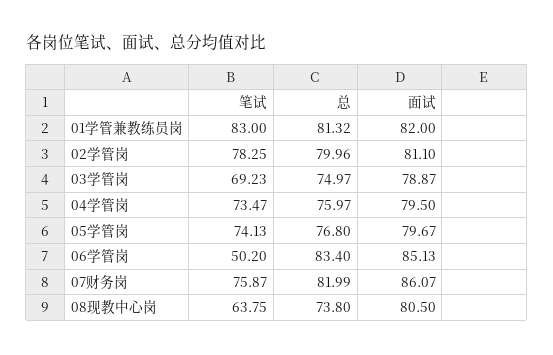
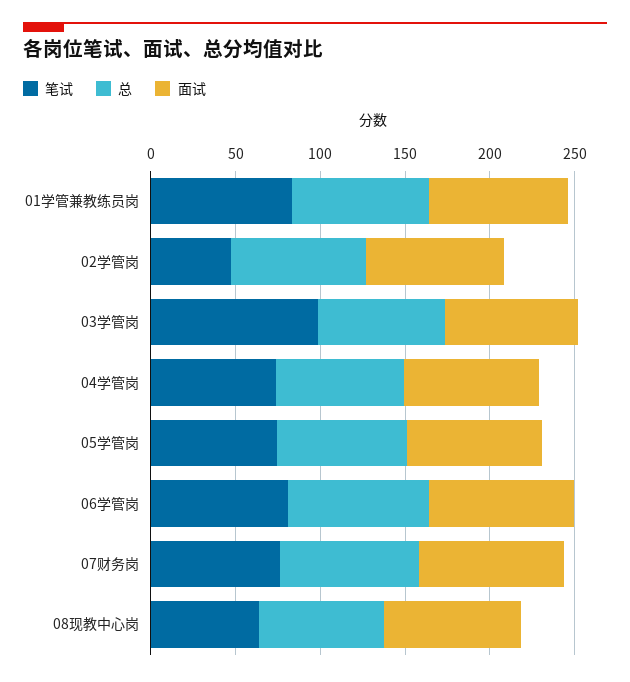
  {
    "笔试": {
      "01学管兼教练员岗": 83,
-     "02学管岗": 78.25,
+     "02学管岗": 50,
-     "03学管岗": 69.23,
+     "03学管岗": 100,
      "04学管岗": 73.47,
      "05学管岗": 74.13,
-     "06学管岗": 50.2,
+     "06学管岗": 80,
      "07财务岗": 75.87,
      "08现教中心岗": 63.75
    },
    "总": {
      "01学管兼教练员岗": 81.32,
      "02学管岗": 79.96,
      "03学管岗": 74.97,
      "04学管岗": 75.97,
      "05学管岗": 76.8,
      "06学管岗": 83.4,
      "07财务岗": 81.99,
      "08现教中心岗": 73.8
    },
    "面试": {
      "01学管兼教练员岗": 82,
      "02学管岗": 81.1,
      "03学管岗": 78.87,
      "04学管岗": 79.5,
      "05学管岗": 79.67,
      "06学管岗": 85.13,
      "07财务岗": 86.07,
      "08现教中心岗": 80.5
    }
  }

